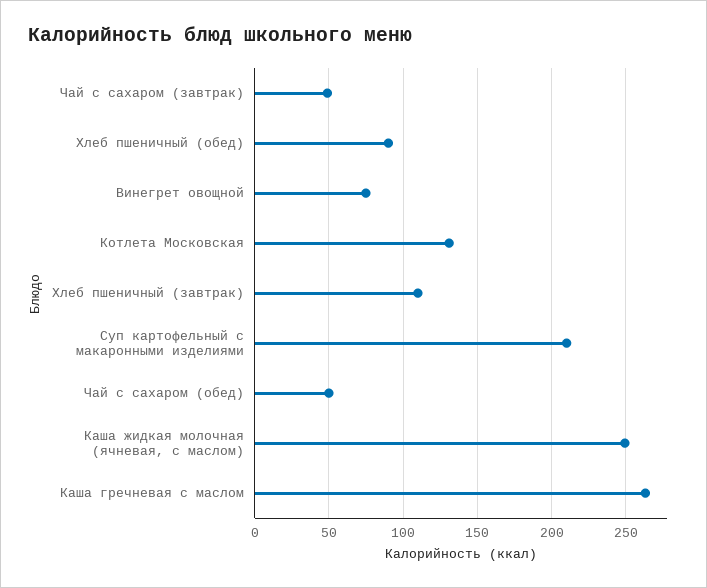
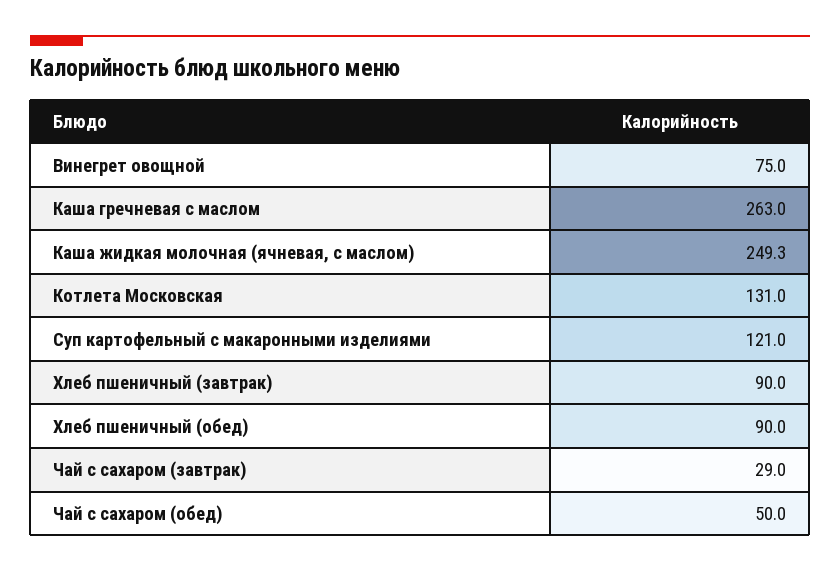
  {
-   "Чай с сахаром (завтрак)": 50,
+   "Чай с сахаром (завтрак)": 29,
    "Хлеб пшеничный (обед)": 90,
    "Винегрет овощной": 75,
    "Котлета Московская": 131,
-   "Хлеб пшеничный (завтрак)": 110,
+   "Хлеб пшеничный (завтрак)": 90,
-   "Суп картофельный с макаронными изделиями": 210,
+   "Суп картофельный с макаронными изделиями": 121,
    "Чай с сахаром (обед)": 50,
    "Каша жидкая молочная (ячневая, с маслом)": 249.3,
    "Каша гречневая с маслом": 263
  }

